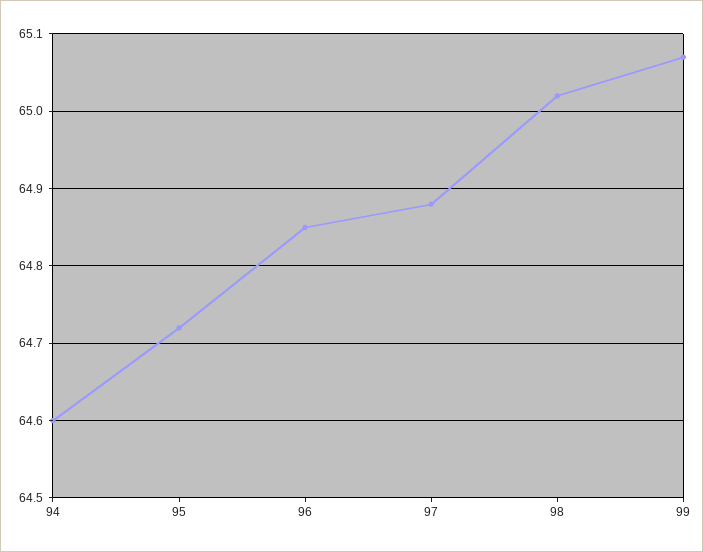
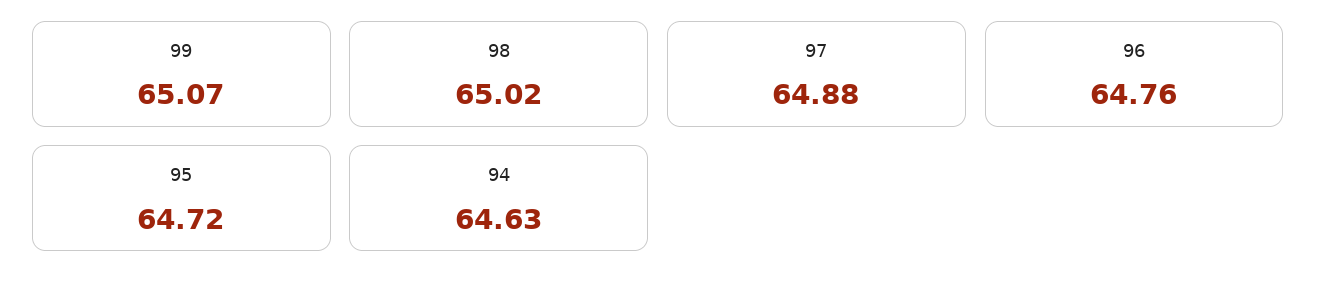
  {
-   "94": 64.6,
+   "94": 64.63,
    "95": 64.72,
-   "96": 64.85,
+   "96": 64.76,
    "97": 64.88,
    "98": 65.02,
    "99": 65.07
  }

